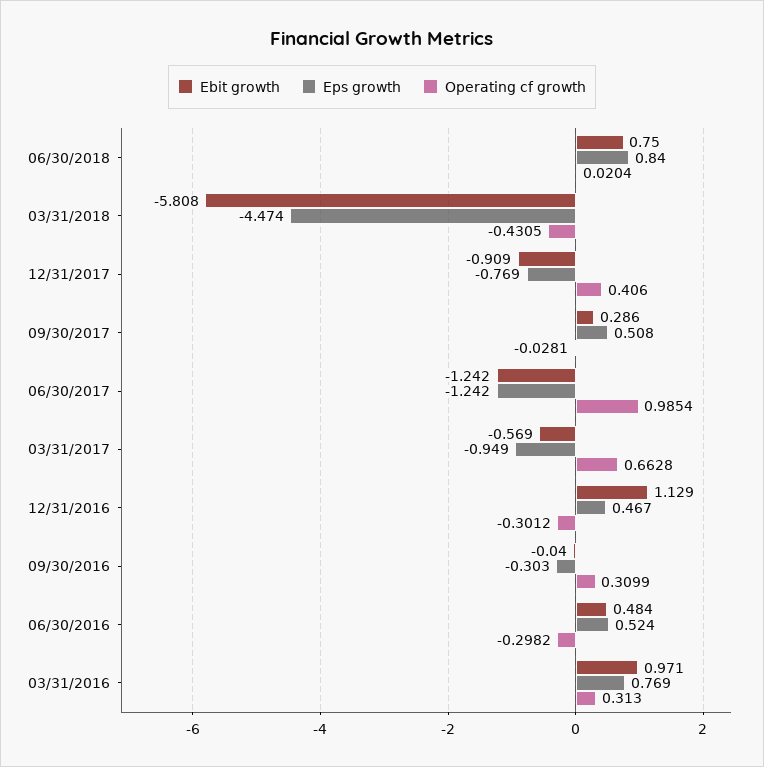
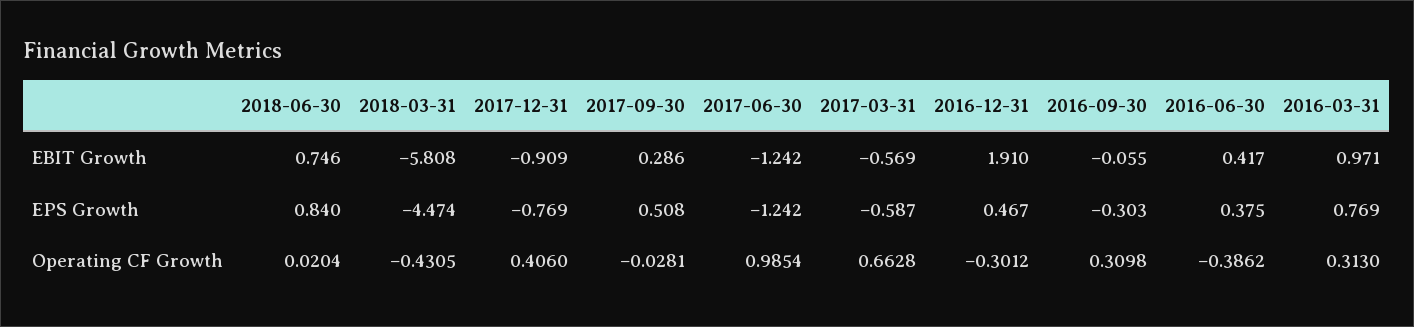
  {
    "Ebit growth": {
-     "06/30/2018": 0.75,
+     "06/30/2018": 0.746,
      "03/31/2018": -5.808,
      "12/31/2017": -0.909,
      "09/30/2017": 0.286,
      "06/30/2017": -1.242,
      "03/31/2017": -0.569,
-     "12/31/2016": 1.129,
+     "12/31/2016": 1.91,
-     "09/30/2016": -0.04,
+     "09/30/2016": -0.055,
-     "06/30/2016": 0.484,
+     "06/30/2016": 0.417,
      "03/31/2016": 0.971
    },
    "Eps growth": {
      "06/30/2018": 0.84,
      "03/31/2018": -4.474,
      "12/31/2017": -0.769,
      "09/30/2017": 0.508,
      "06/30/2017": -1.242,
-     "03/31/2017": -0.949,
+     "03/31/2017": -0.587,
      "12/31/2016": 0.467,
      "09/30/2016": -0.303,
-     "06/30/2016": 0.524,
+     "06/30/2016": 0.375,
      "03/31/2016": 0.769
    },
    "Operating cf growth": {
      "06/30/2018": 0.0204,
      "03/31/2018": -0.4305,
      "12/31/2017": 0.406,
      "09/30/2017": -0.0281,
      "06/30/2017": 0.9854,
      "03/31/2017": 0.6628,
      "12/31/2016": -0.3012,
-     "09/30/2016": 0.3099,
+     "09/30/2016": 0.3098,
-     "06/30/2016": -0.2982,
+     "06/30/2016": -0.3862,
      "03/31/2016": 0.313
    }
  }

